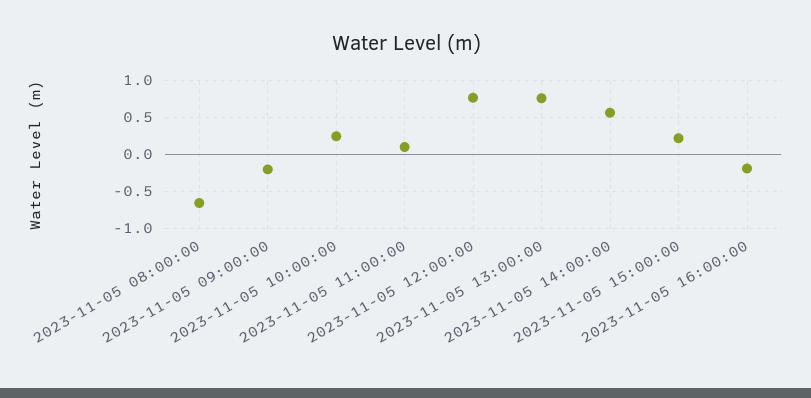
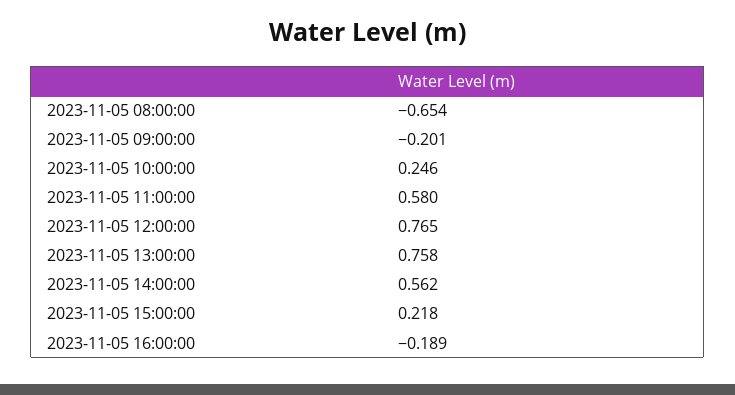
  {
    "2023-11-05 08:00:00": -0.654,
    "2023-11-05 09:00:00": -0.201,
    "2023-11-05 10:00:00": 0.246,
-   "2023-11-05 11:00:00": 0.1,
+   "2023-11-05 11:00:00": 0.58,
    "2023-11-05 12:00:00": 0.765,
    "2023-11-05 13:00:00": 0.758,
    "2023-11-05 14:00:00": 0.562,
    "2023-11-05 15:00:00": 0.218,
    "2023-11-05 16:00:00": -0.189
  }

